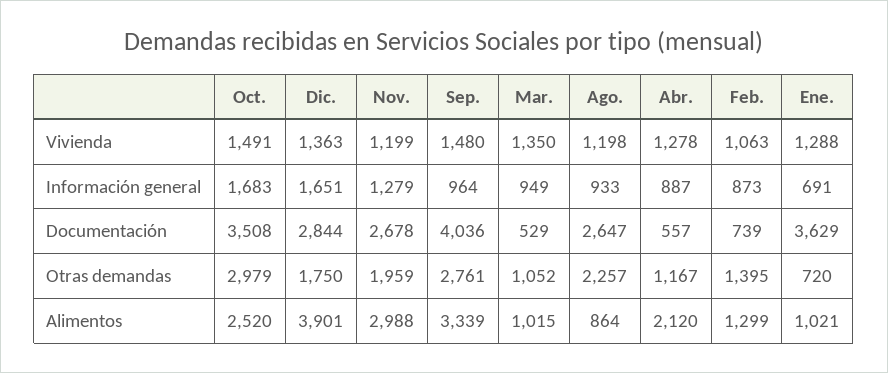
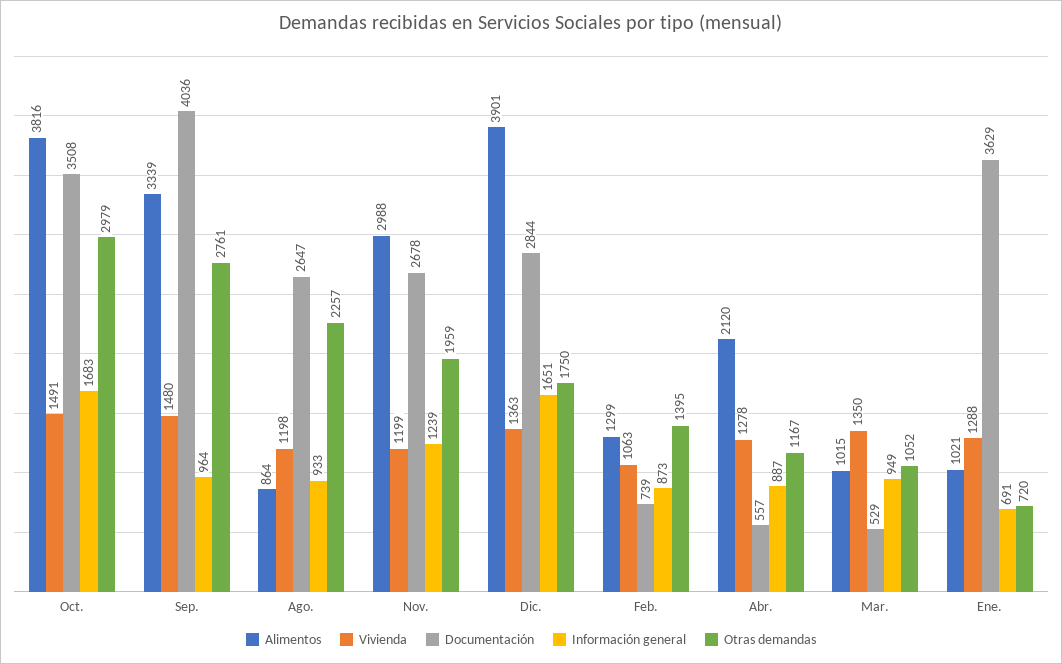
  {
    "Vivienda": {
      "Oct.": 1491,
      "Dic.": 1363,
      "Nov.": 1199,
      "Sep.": 1480,
      "Mar.": 1350,
      "Ago.": 1198,
      "Abr.": 1278,
      "Feb.": 1063,
      "Ene.": 1288
    },
    "Información general": {
      "Oct.": 1683,
      "Dic.": 1651,
-     "Nov.": 1279,
+     "Nov.": 1239,
      "Sep.": 964,
      "Mar.": 949,
      "Ago.": 933,
      "Abr.": 887,
      "Feb.": 873,
      "Ene.": 691
    },
    "Documentación": {
      "Oct.": 3508,
      "Dic.": 2844,
      "Nov.": 2678,
      "Sep.": 4036,
      "Mar.": 529,
      "Ago.": 2647,
      "Abr.": 557,
      "Feb.": 739,
      "Ene.": 3629
    },
    "Otras demandas": {
      "Oct.": 2979,
      "Dic.": 1750,
      "Nov.": 1959,
      "Sep.": 2761,
      "Mar.": 1052,
      "Ago.": 2257,
      "Abr.": 1167,
      "Feb.": 1395,
      "Ene.": 720
    },
    "Alimentos": {
-     "Oct.": 2520,
+     "Oct.": 3816,
      "Dic.": 3901,
      "Nov.": 2988,
      "Sep.": 3339,
      "Mar.": 1015,
      "Ago.": 864,
      "Abr.": 2120,
      "Feb.": 1299,
      "Ene.": 1021
    }
  }

